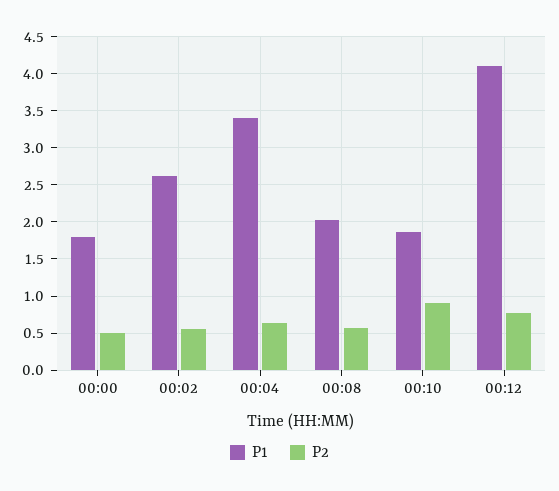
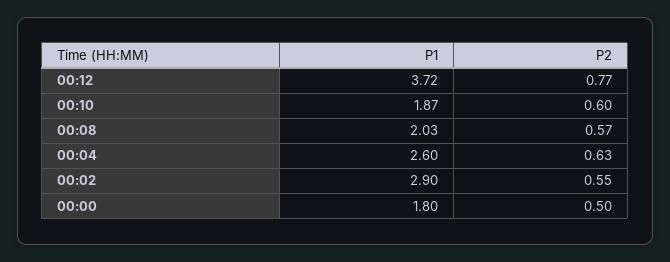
  {
    "P1": {
      "00:00": 1.8,
-     "00:02": 2.6,
+     "00:02": 2.9,
-     "00:04": 3.4,
+     "00:04": 2.6,
      "00:08": 2.03,
      "00:10": 1.87,
-     "00:12": 4.1
+     "00:12": 3.72
    },
    "P2": {
      "00:00": 0.5,
      "00:02": 0.55,
      "00:04": 0.63,
      "00:08": 0.57,
-     "00:10": 0.9,
+     "00:10": 0.6,
      "00:12": 0.77
    }
  }

